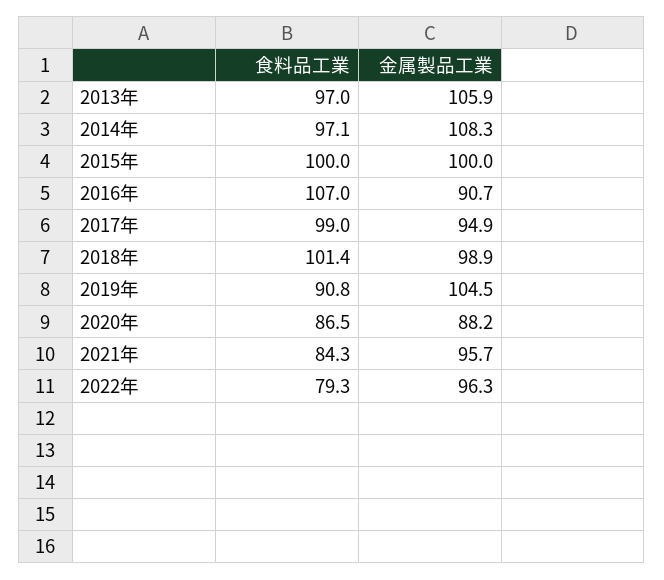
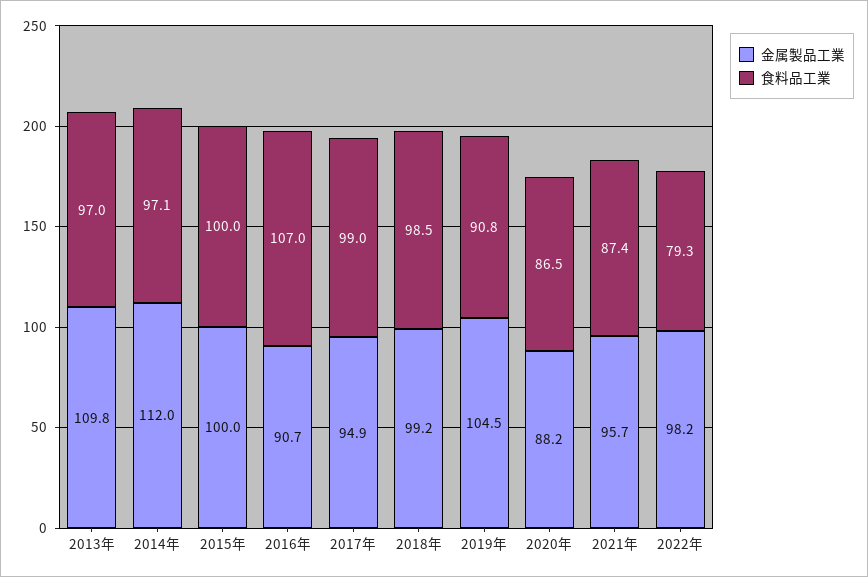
  {
    "食料品工業": {
      "2013年": 97,
      "2014年": 97.1,
      "2015年": 100,
      "2016年": 107,
      "2017年": 99,
-     "2018年": 101.4,
+     "2018年": 98.5,
      "2019年": 90.8,
      "2020年": 86.5,
-     "2021年": 84.3,
+     "2021年": 87.4,
      "2022年": 79.3
    },
    "金属製品工業": {
-     "2013年": 105.9,
+     "2013年": 109.8,
-     "2014年": 108.3,
+     "2014年": 112,
      "2015年": 100,
      "2016年": 90.7,
      "2017年": 94.9,
-     "2018年": 98.9,
+     "2018年": 99.2,
      "2019年": 104.5,
      "2020年": 88.2,
      "2021年": 95.7,
-     "2022年": 96.3
+     "2022年": 98.2
    }
  }

